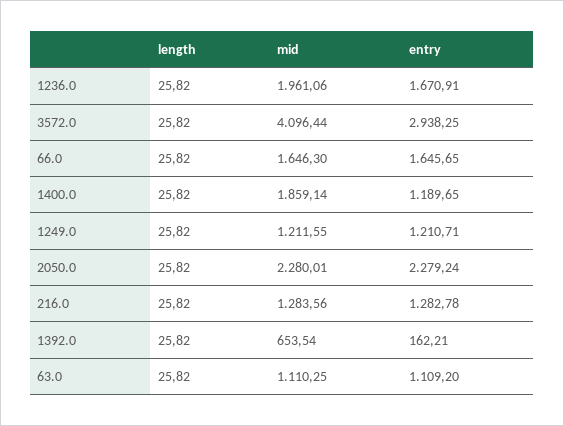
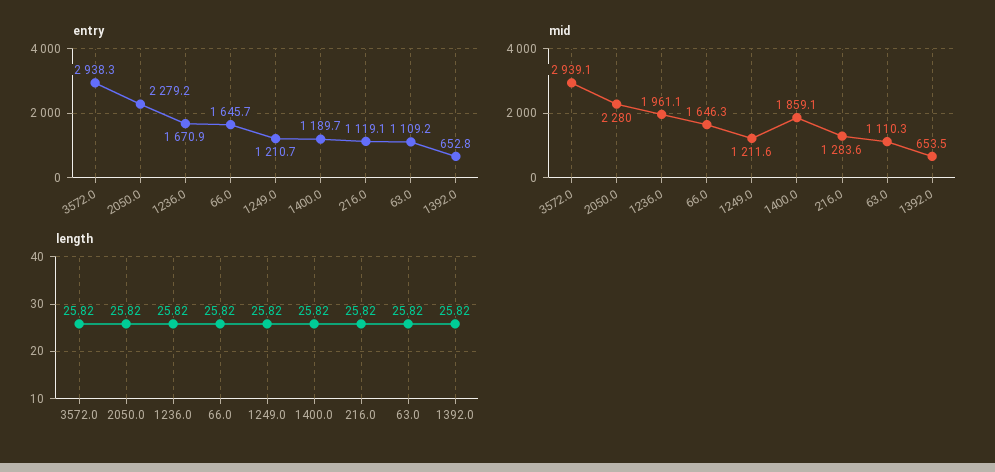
  {
    "length": {
      "1236.0": 25.82,
      "3572.0": 25.82,
      "66.0": 25.82,
      "1400.0": 25.82,
      "1249.0": 25.82,
      "2050.0": 25.82,
      "216.0": 25.82,
      "1392.0": 25.82,
      "63.0": 25.82
    },
    "mid": {
      "1236.0": 1961.06,
-     "3572.0": 4096.44,
+     "3572.0": 2939.1,
      "66.0": 1646.3,
      "1400.0": 1859.14,
      "1249.0": 1211.55,
      "2050.0": 2280.01,
      "216.0": 1283.56,
      "1392.0": 653.54,
      "63.0": 1110.25
    },
    "entry": {
      "1236.0": 1670.91,
      "3572.0": 2938.25,
      "66.0": 1645.65,
      "1400.0": 1189.65,
      "1249.0": 1210.71,
      "2050.0": 2279.24,
-     "216.0": 1282.78,
+     "216.0": 1119.1,
-     "1392.0": 162.21,
+     "1392.0": 652.8,
      "63.0": 1109.2
    }
  }

